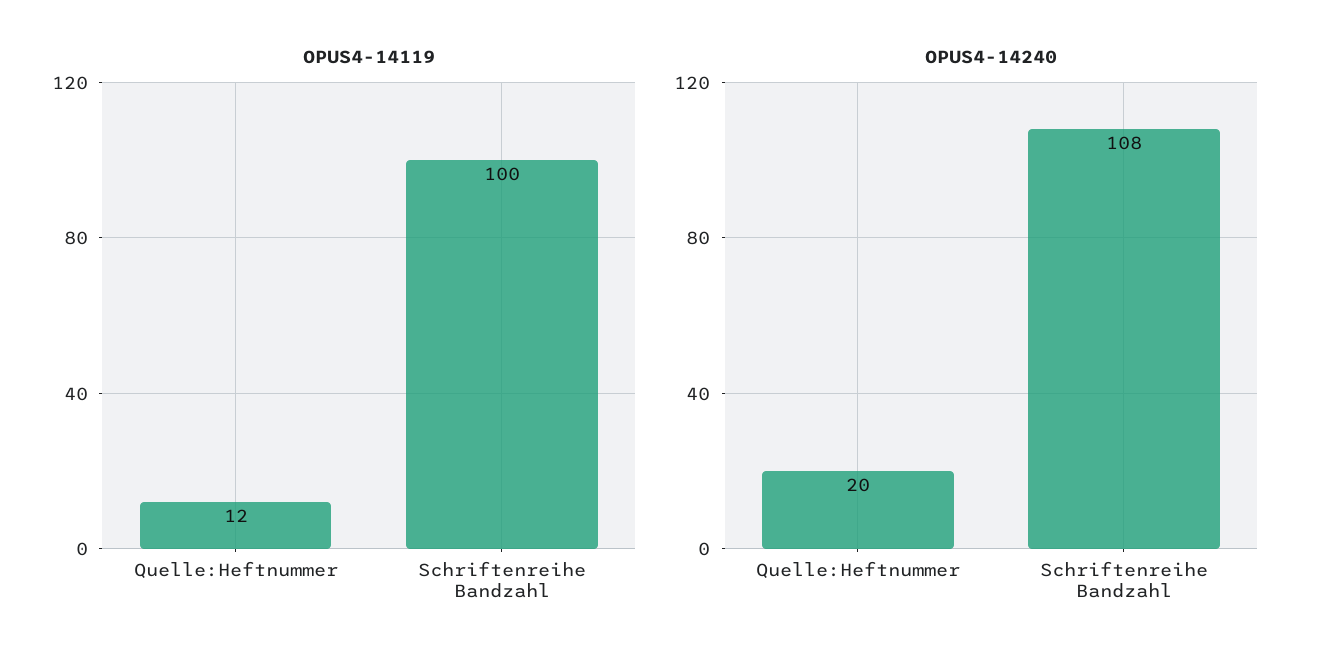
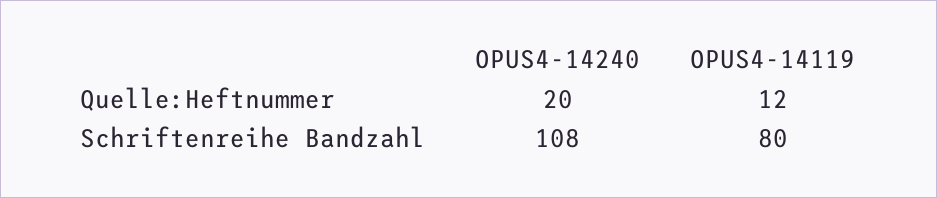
  {
    "OPUS4-14119": {
      "Quelle:Heftnummer": 12,
-     "Schriftenreihe Bandzahl": 100
+     "Schriftenreihe Bandzahl": 80
    },
    "OPUS4-14240": {
      "Quelle:Heftnummer": 20,
      "Schriftenreihe Bandzahl": 108
    }
  }

